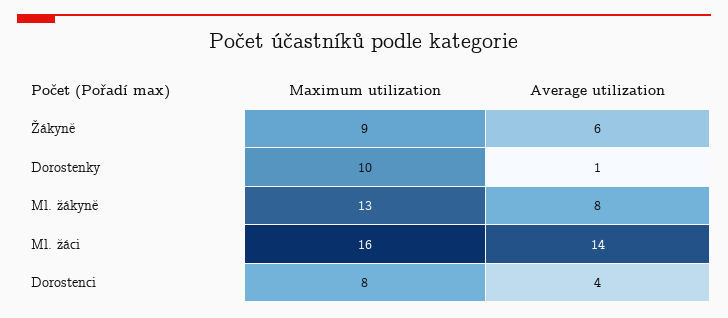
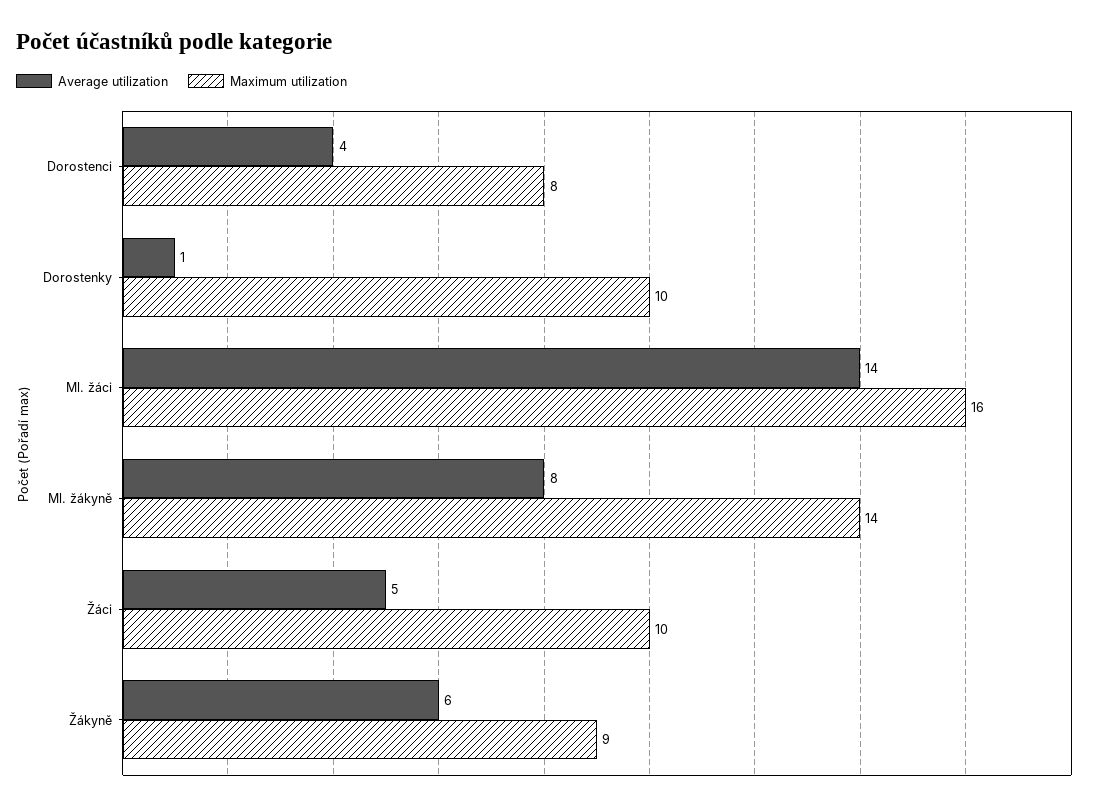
  {
    "Maximum utilization": {
      "Žákyně": 9,
      "Dorostenky": 10,
-     "Ml. žákyně": 13,
+     "Ml. žákyně": 14,
      "Ml. žáci": 16,
-     "Dorostenci": 8
+     "Dorostenci": 8,
+     "Žáci": 10
    },
    "Average utilization": {
      "Žákyně": 6,
      "Dorostenky": 1,
      "Ml. žákyně": 8,
      "Ml. žáci": 14,
-     "Dorostenci": 4
+     "Dorostenci": 4,
+     "Žáci": 5
    }
  }

